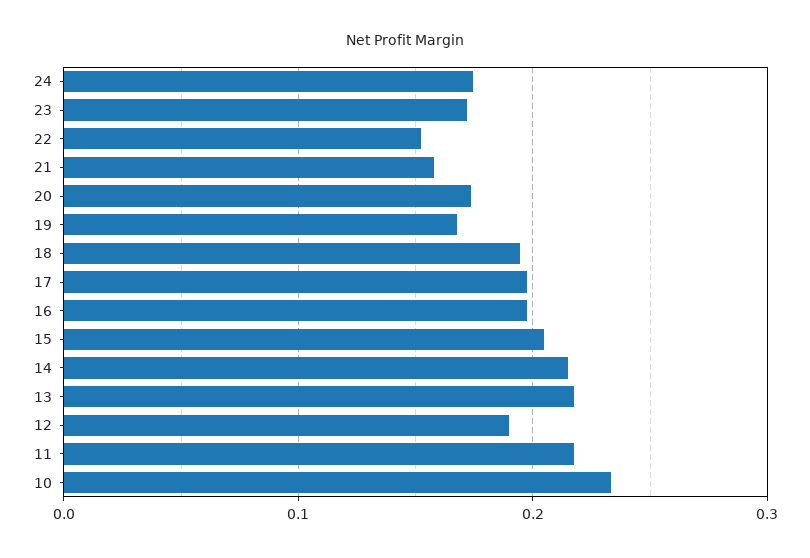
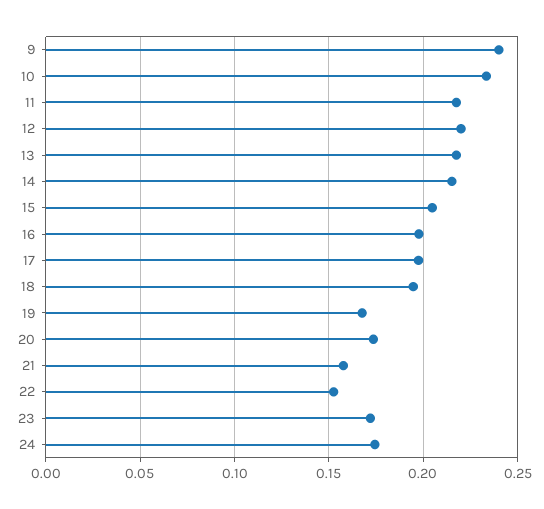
  {
    "24": 0.175,
    "23": 0.17,
    "22": 0.155,
    "21": 0.16,
    "20": 0.175,
    "19": 0.17,
    "18": 0.195,
    "17": 0.2,
    "16": 0.2,
    "15": 0.205,
    "14": 0.215,
    "13": 0.22,
-   "12": 0.19,
+   "12": 0.22,
    "11": 0.22,
-   "10": 0.235
+   "10": 0.235,
+   "9": 0.24
  }

